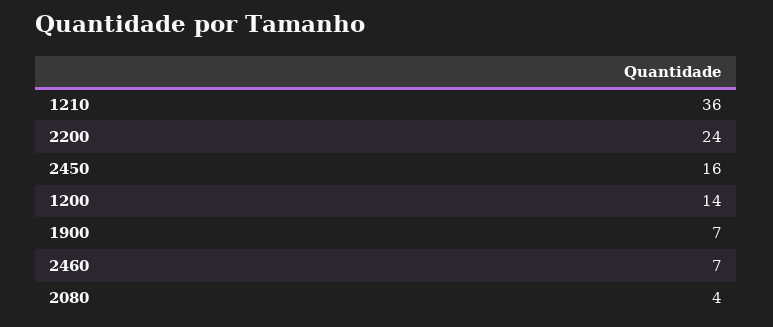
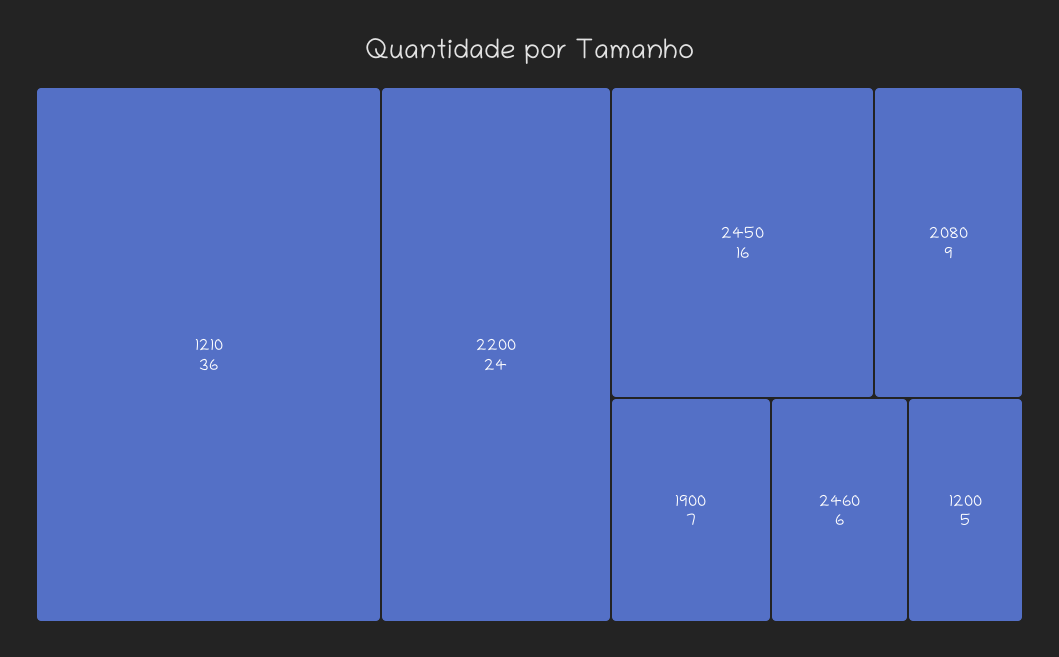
  {
    "1210": 36,
    "2200": 24,
    "2450": 16,
-   "1200": 14,
+   "1200": 5,
    "1900": 7,
-   "2460": 7,
+   "2460": 6,
-   "2080": 4
+   "2080": 9
  }

